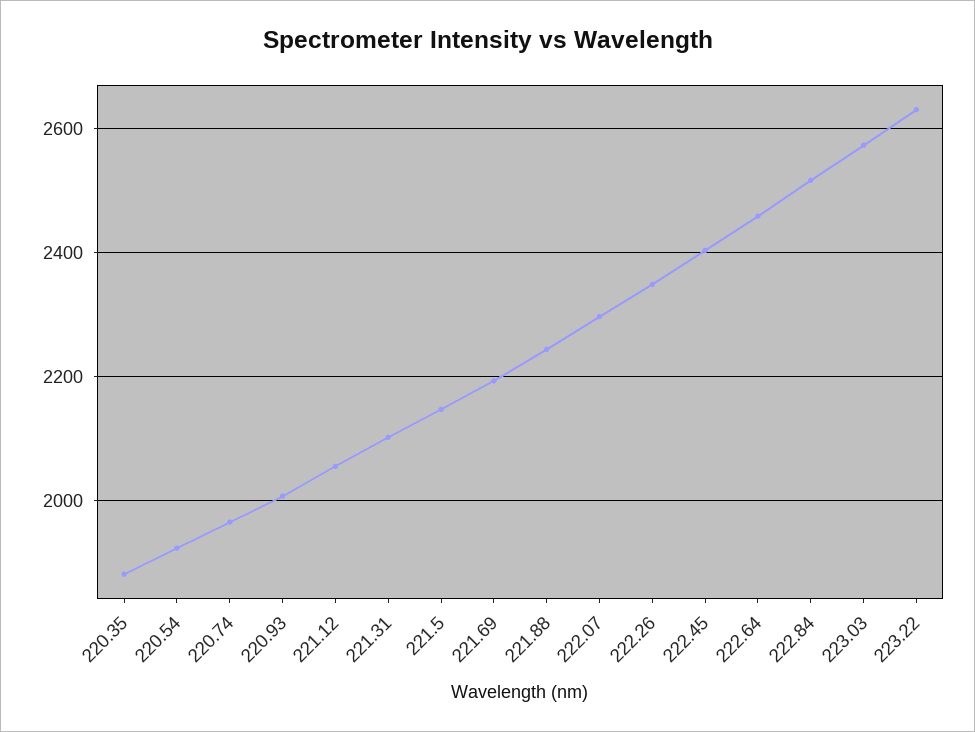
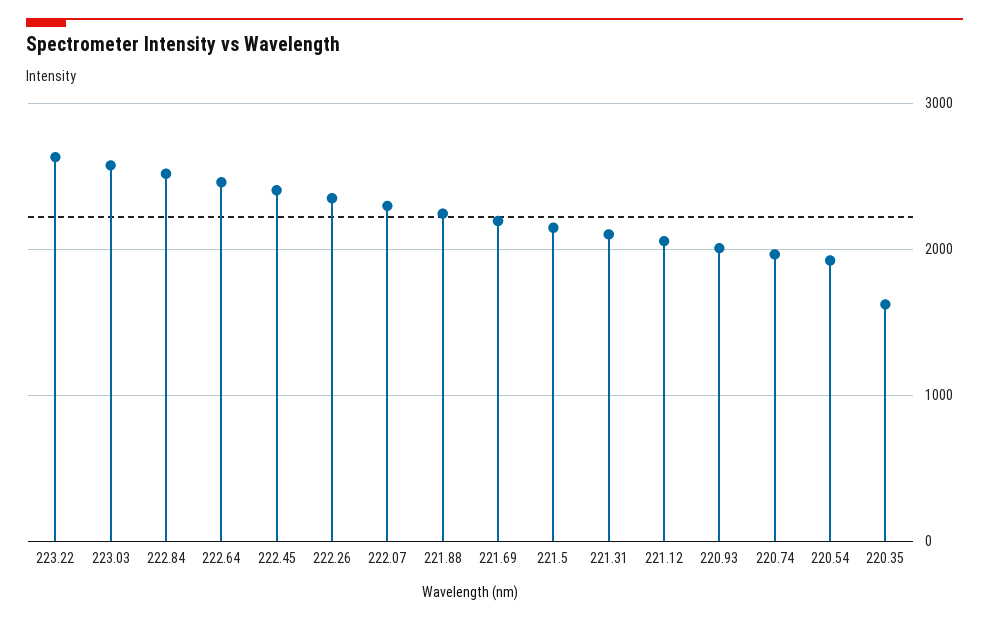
  {
-   "220.35": 1880,
+   "220.35": 1600,
    "220.54": 1920,
    "220.74": 1960,
    "220.93": 2000,
    "221.12": 2060,
    "221.31": 2100,
    "221.5": 2140,
    "221.69": 2200,
    "221.88": 2240,
    "222.07": 2300,
    "222.26": 2340,
    "222.45": 2400,
    "222.64": 2460,
    "222.84": 2520,
    "223.03": 2580,
    "223.22": 2640
  }

